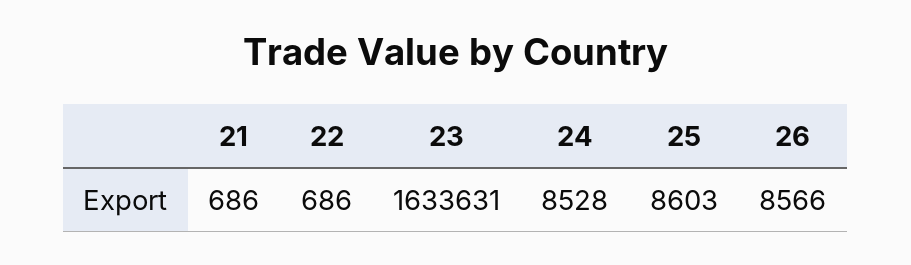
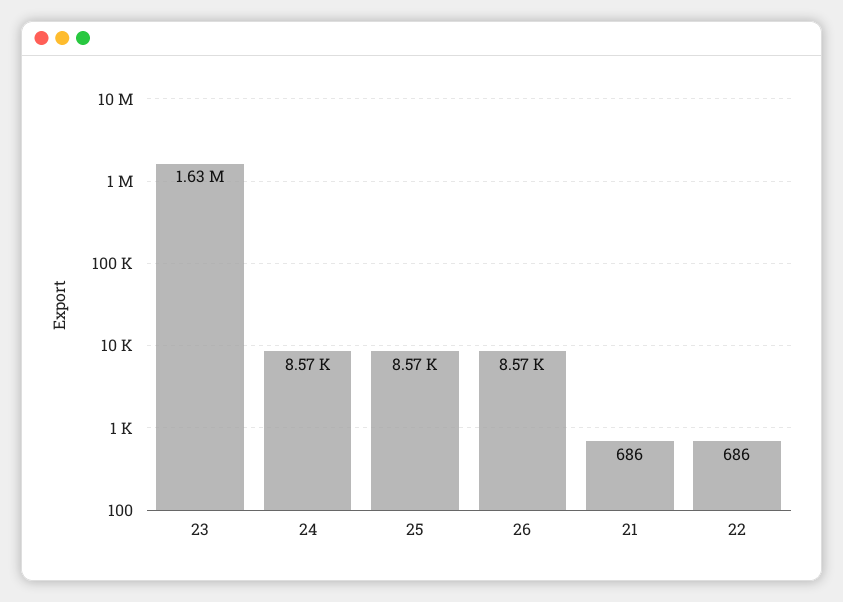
  {
    "21": 686,
    "22": 686,
    "23": 1633631,
-   "24": 8528,
+   "24": 8570,
-   "25": 8603,
+   "25": 8570,
    "26": 8566
  }

